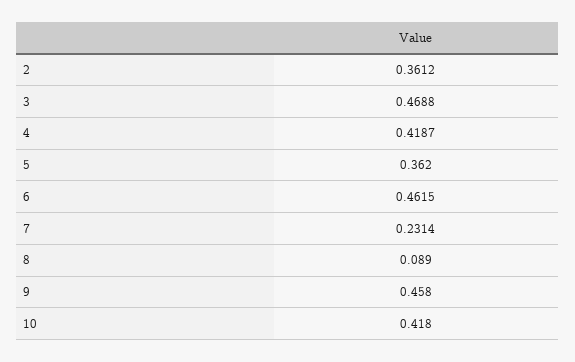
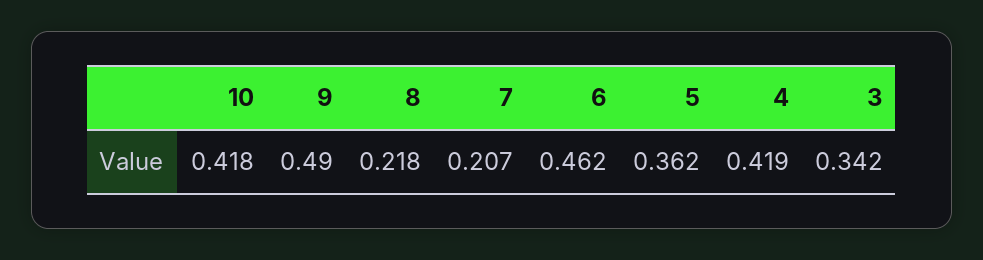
  {
-   "2": 0.3612,
-   "3": 0.4688,
+   "3": 0.342,
    "4": 0.4187,
    "5": 0.362,
    "6": 0.4615,
-   "7": 0.2314,
+   "7": 0.207,
-   "8": 0.089,
+   "8": 0.218,
-   "9": 0.458,
+   "9": 0.49,
    "10": 0.418
  }

